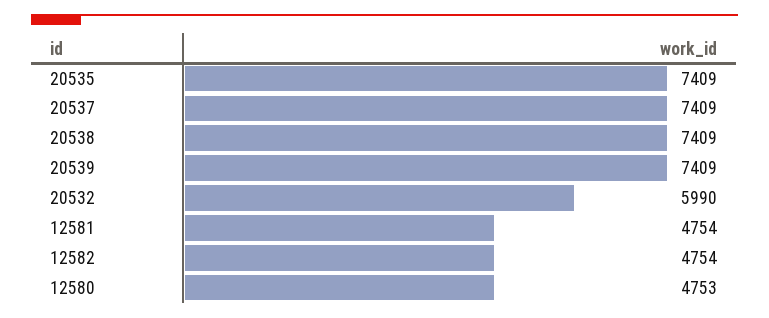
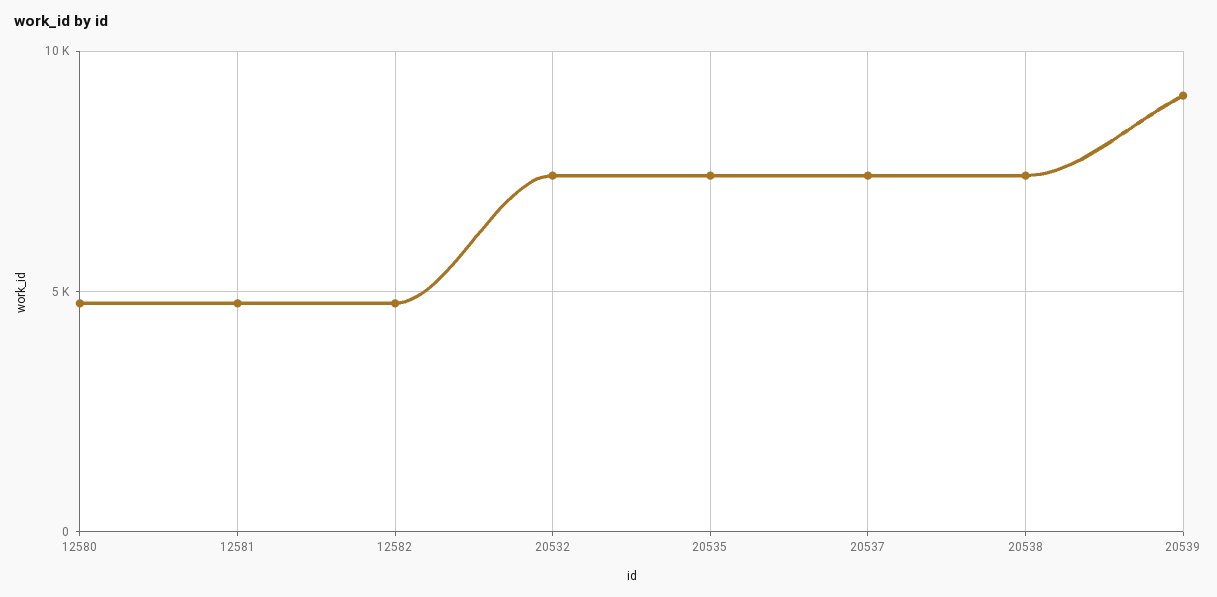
  {
    "20535": 7409,
    "20537": 7409,
    "20538": 7409,
-   "20539": 7409,
+   "20539": 9000,
-   "20532": 5990,
+   "20532": 7500,
    "12581": 4754,
    "12582": 4754,
    "12580": 4753
  }

